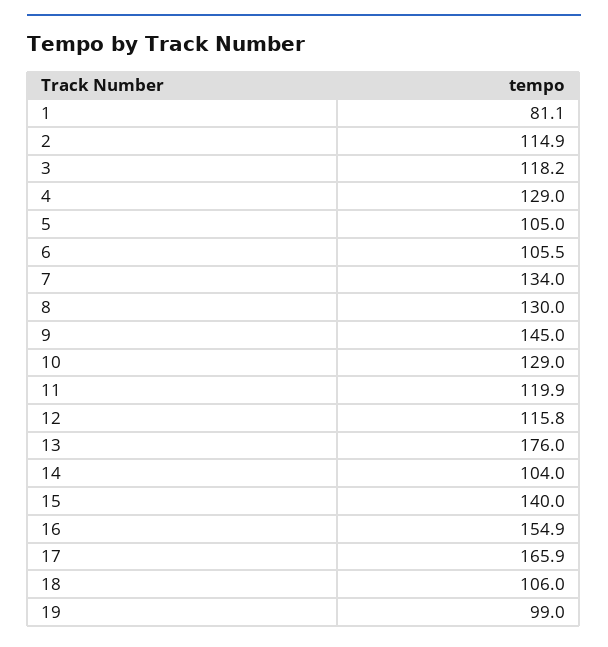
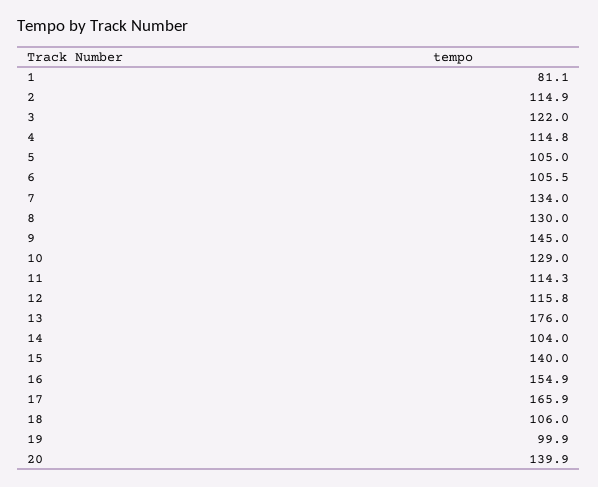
  {
    "1": 81.1,
    "2": 114.9,
-   "3": 118.2,
+   "3": 122,
-   "4": 129,
+   "4": 114.8,
    "5": 105,
    "6": 105.5,
    "7": 134,
    "8": 130,
    "9": 145,
    "10": 129,
-   "11": 119.9,
+   "11": 114.3,
    "12": 115.8,
    "13": 176,
    "14": 104,
    "15": 140,
    "16": 154.9,
    "17": 165.9,
    "18": 106,
-   "19": 99
+   "19": 99.9,
+   "20": 139.9
  }

